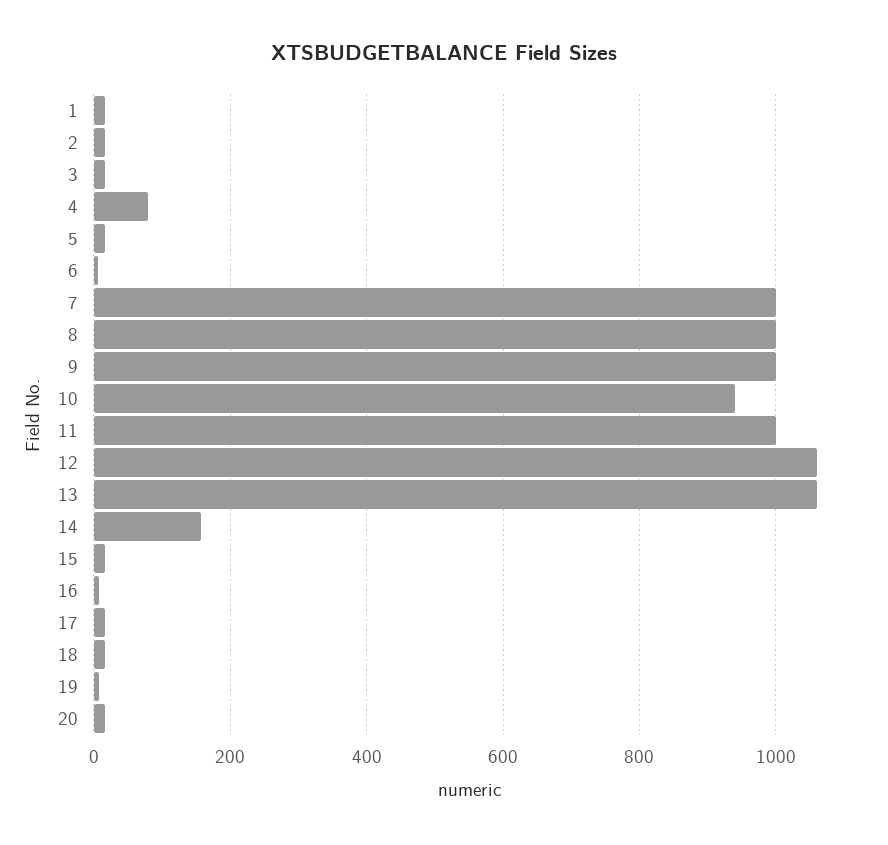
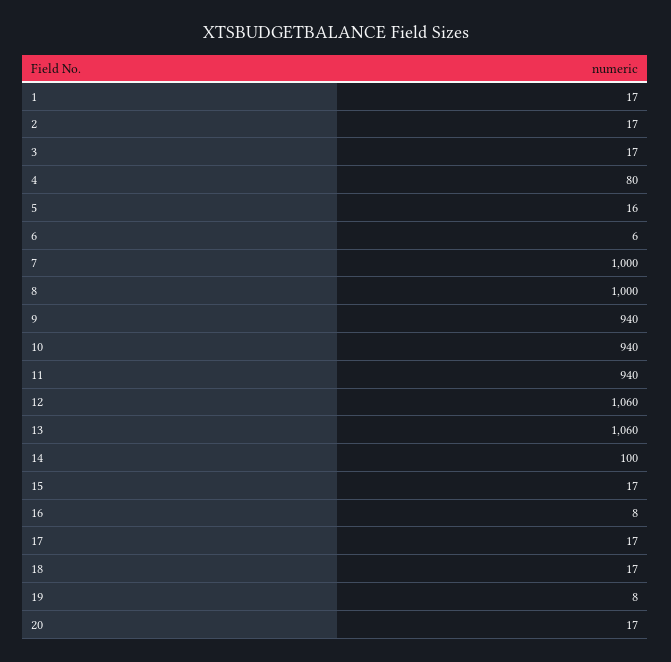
  {
    "1": 17,
    "2": 17,
    "3": 17,
    "4": 80,
    "5": 16,
    "6": 6,
    "7": 1000,
    "8": 1000,
-   "9": 1000,
+   "9": 940,
    "10": 940,
-   "11": 1000,
+   "11": 940,
    "12": 1060,
    "13": 1060,
-   "14": 160,
+   "14": 100,
    "15": 17,
    "16": 8,
    "17": 17,
    "18": 17,
    "19": 8,
    "20": 17
  }

